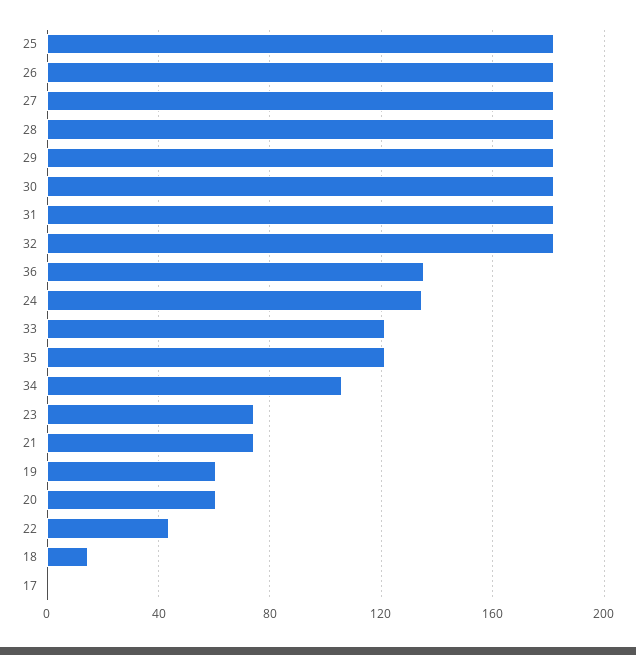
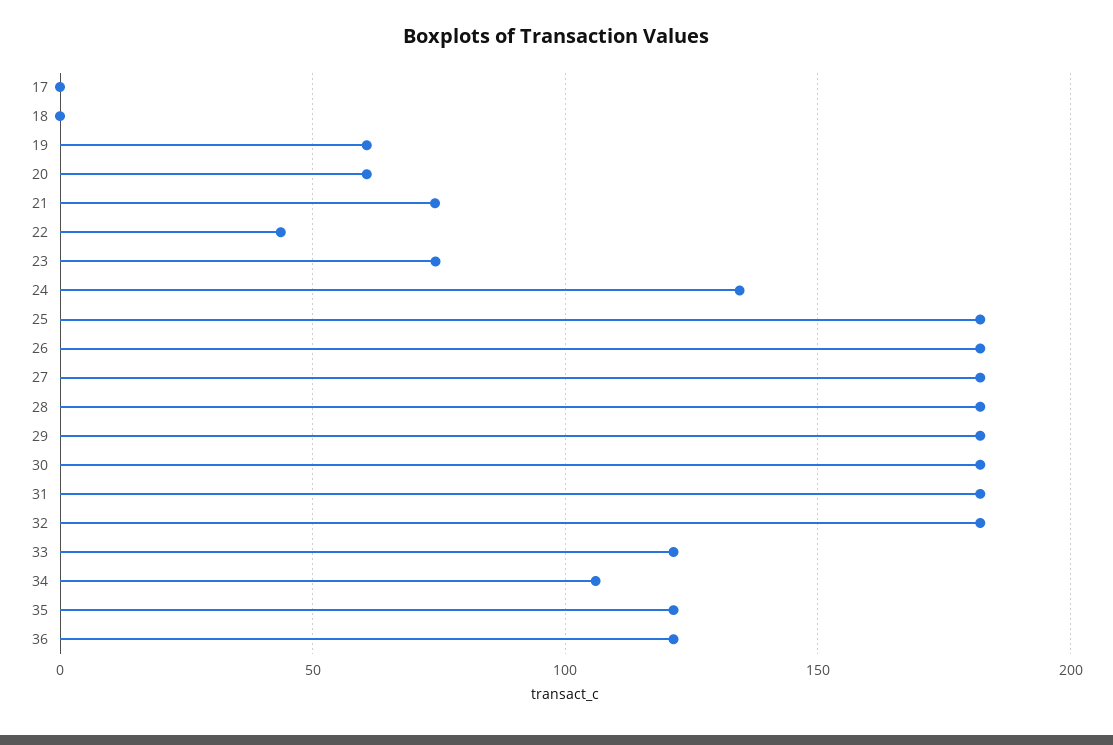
  {
    "25": 180,
    "26": 180,
    "27": 180,
    "28": 180,
    "29": 180,
    "30": 180,
    "31": 180,
    "32": 180,
-   "36": 135,
+   "36": 120,
    "24": 135,
    "33": 120,
    "35": 120,
    "34": 105,
    "23": 75,
    "21": 75,
    "19": 60,
    "20": 60,
    "22": 45,
-   "18": 15,
+   "18": 0,
    "17": 0
  }

